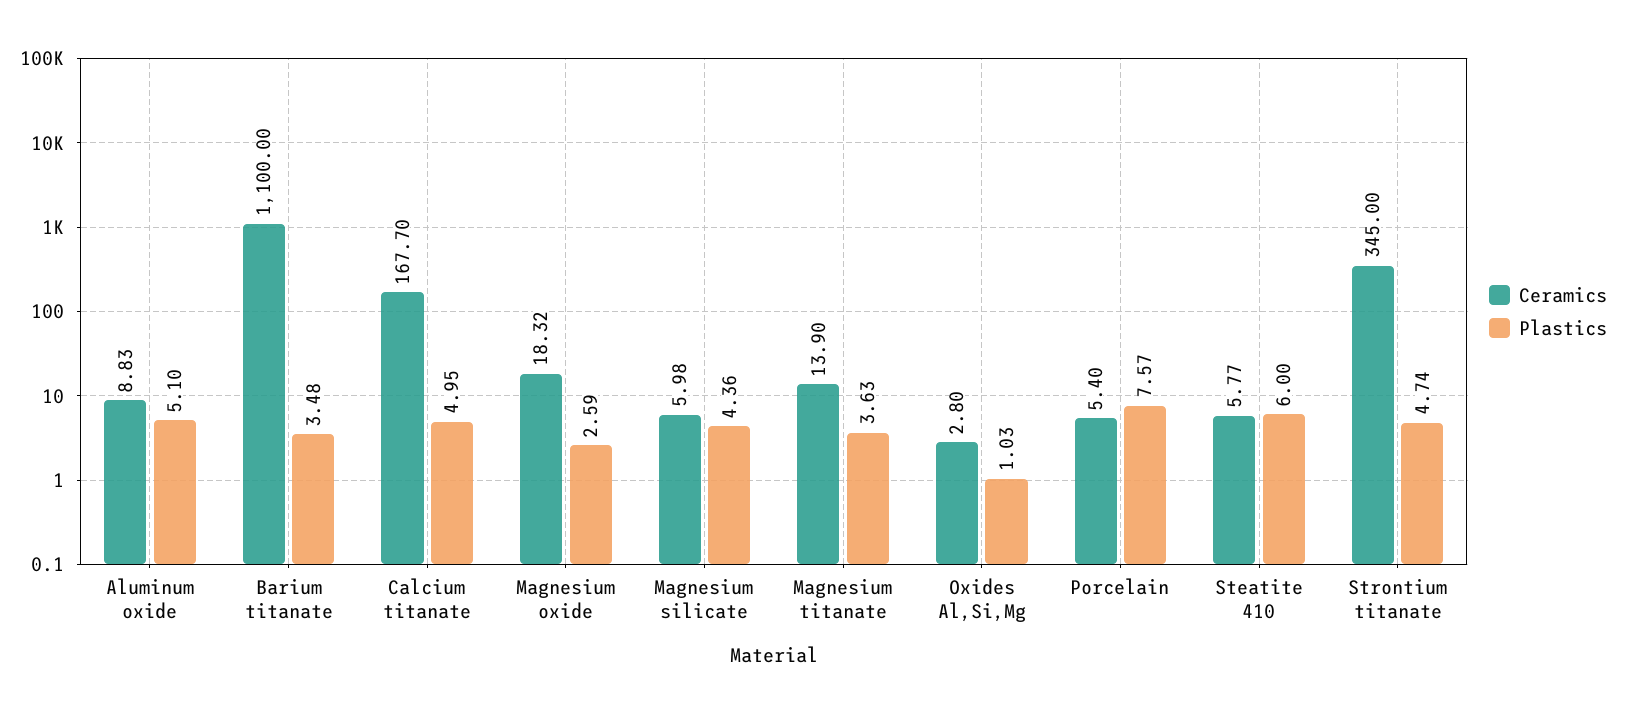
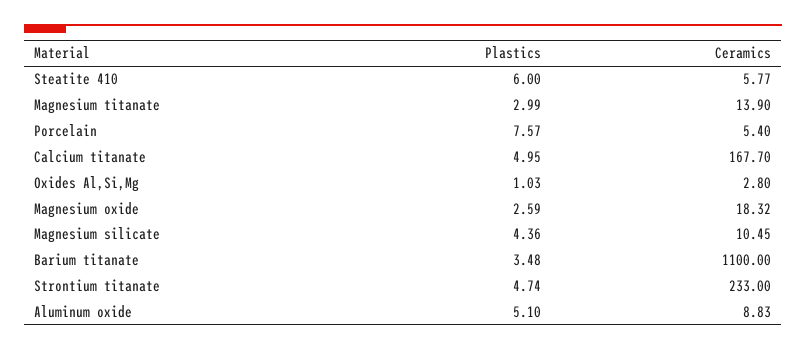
  {
    "Ceramics": {
      "Aluminum oxide": 8.83,
      "Barium titanate": 1100,
      "Calcium titanate": 167.7,
      "Magnesium oxide": 18.32,
-     "Magnesium silicate": 5.98,
+     "Magnesium silicate": 10.45,
      "Magnesium titanate": 13.9,
      "Oxides Al,Si,Mg": 2.8,
      "Porcelain": 5.4,
      "Steatite 410": 5.77,
-     "Strontium titanate": 345
+     "Strontium titanate": 233
    },
    "Plastics": {
      "Aluminum oxide": 5.1,
      "Barium titanate": 3.48,
      "Calcium titanate": 4.95,
      "Magnesium oxide": 2.59,
      "Magnesium silicate": 4.36,
-     "Magnesium titanate": 3.63,
+     "Magnesium titanate": 2.99,
      "Oxides Al,Si,Mg": 1.03,
      "Porcelain": 7.57,
      "Steatite 410": 6,
      "Strontium titanate": 4.74
    }
  }

